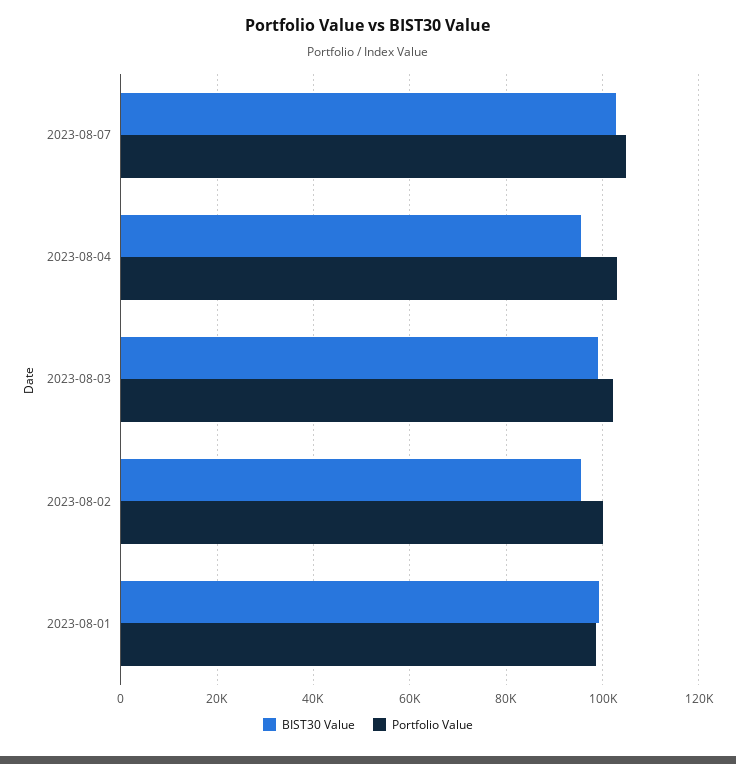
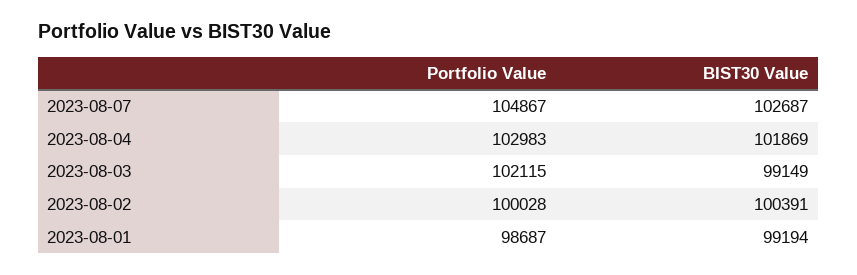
  {
    "BIST30 Value": {
      "2023-08-07": 102687,
-     "2023-08-04": 96000,
+     "2023-08-04": 101869,
      "2023-08-03": 99149,
-     "2023-08-02": 96000,
+     "2023-08-02": 100391,
      "2023-08-01": 99194
    },
    "Portfolio Value": {
      "2023-08-07": 104867,
      "2023-08-04": 102983,
      "2023-08-03": 102115,
      "2023-08-02": 100028,
      "2023-08-01": 98687
    }
  }

